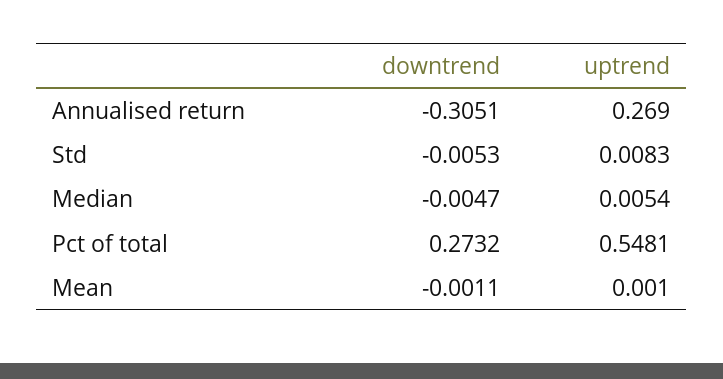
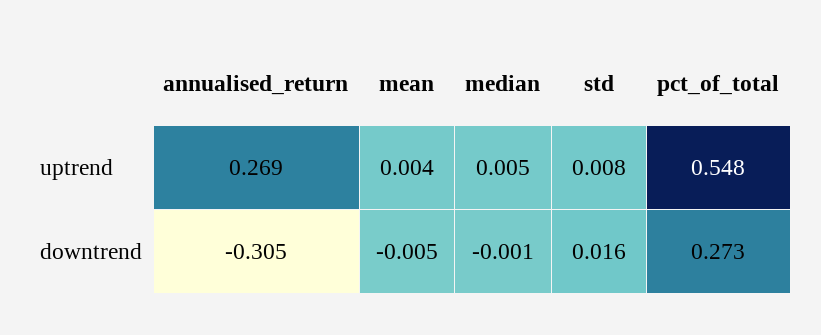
  {
    "downtrend": {
      "Annualised return": -0.3051,
-     "Std": -0.0053,
+     "Std": 0.016,
-     "Median": -0.0047,
+     "Median": -0.001,
      "Pct of total": 0.2732,
-     "Mean": -0.0011
+     "Mean": -0.005
    },
    "uptrend": {
      "Annualised return": 0.269,
      "Std": 0.0083,
      "Median": 0.0054,
      "Pct of total": 0.5481,
-     "Mean": 0.001
+     "Mean": 0.004
    }
  }

